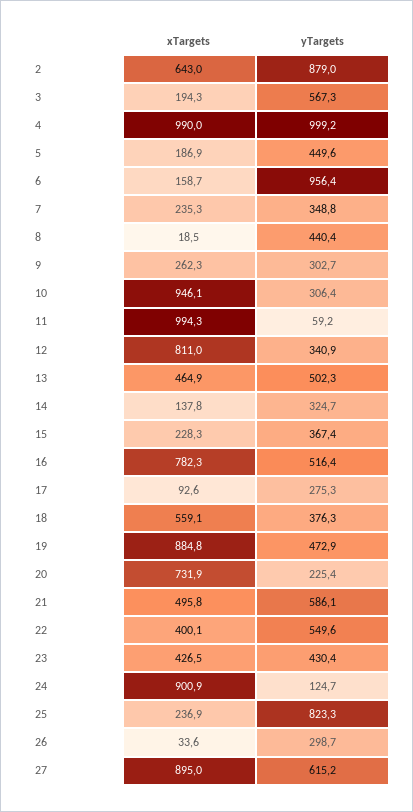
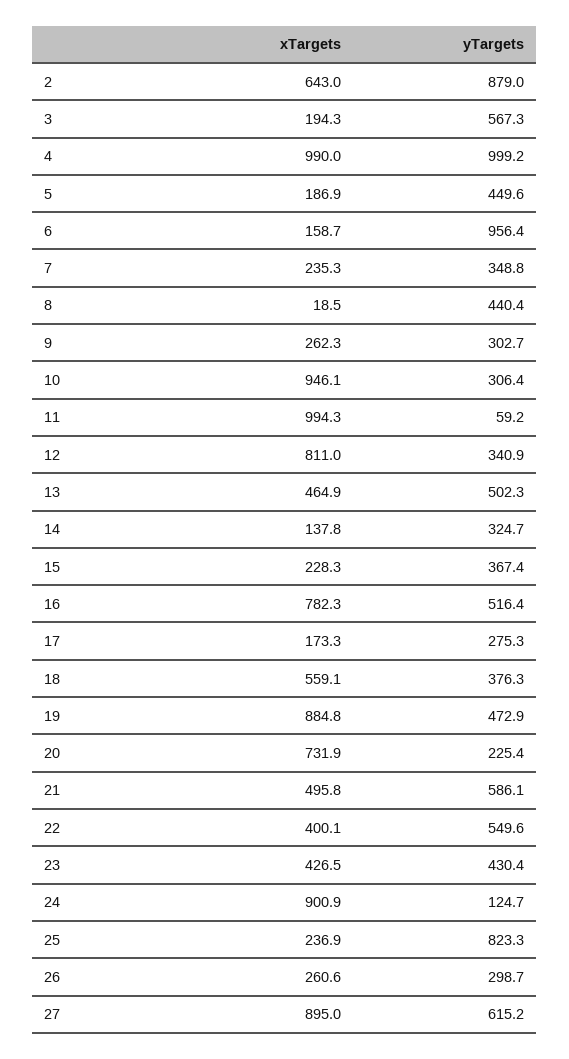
  {
    "xTargets": {
      "2": 643,
      "3": 194.3,
      "4": 990,
      "5": 186.9,
      "6": 158.7,
      "7": 235.3,
      "8": 18.5,
      "9": 262.3,
      "10": 946.1,
      "11": 994.3,
      "12": 811,
      "13": 464.9,
      "14": 137.8,
      "15": 228.3,
      "16": 782.3,
-     "17": 92.6,
+     "17": 173.3,
      "18": 559.1,
      "19": 884.8,
      "20": 731.9,
      "21": 495.8,
      "22": 400.1,
      "23": 426.5,
      "24": 900.9,
      "25": 236.9,
-     "26": 33.6,
+     "26": 260.6,
      "27": 895
    },
    "yTargets": {
      "2": 879,
      "3": 567.3,
      "4": 999.2,
      "5": 449.6,
      "6": 956.4,
      "7": 348.8,
      "8": 440.4,
      "9": 302.7,
      "10": 306.4,
      "11": 59.2,
      "12": 340.9,
      "13": 502.3,
      "14": 324.7,
      "15": 367.4,
      "16": 516.4,
      "17": 275.3,
      "18": 376.3,
      "19": 472.9,
      "20": 225.4,
      "21": 586.1,
      "22": 549.6,
      "23": 430.4,
      "24": 124.7,
      "25": 823.3,
      "26": 298.7,
      "27": 615.2
    }
  }

